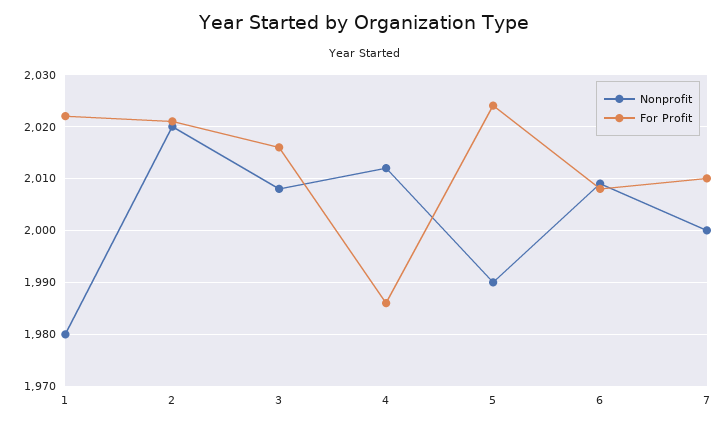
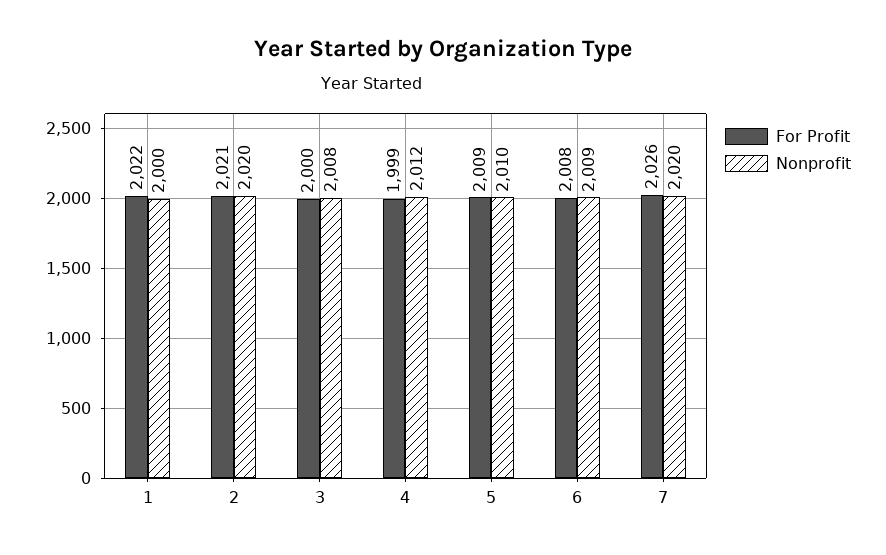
  {
    "Nonprofit": {
-     "1": 1980,
+     "1": 2000,
      "2": 2020,
      "3": 2008,
      "4": 2012,
-     "5": 1990,
+     "5": 2010,
      "6": 2009,
-     "7": 2000
+     "7": 2020
    },
    "For Profit": {
      "1": 2022,
      "2": 2021,
-     "3": 2015,
+     "3": 2000,
-     "4": 1985,
+     "4": 1999,
-     "5": 2025,
+     "5": 2009,
      "6": 2008,
-     "7": 2010
+     "7": 2026
    }
  }

